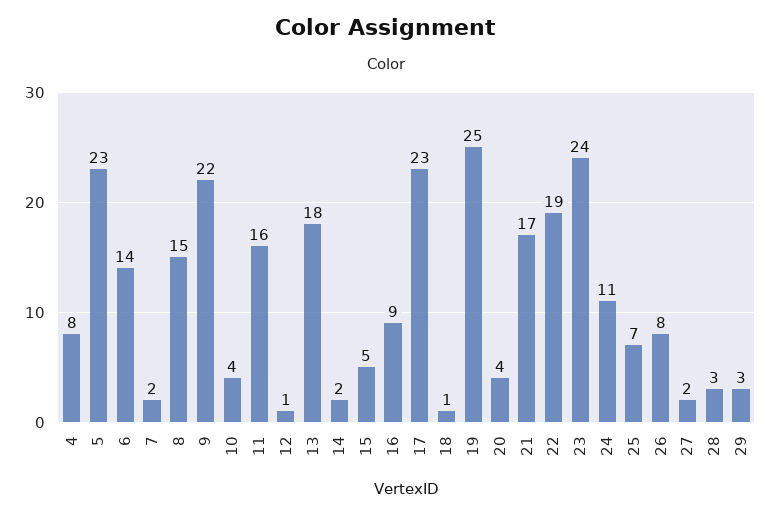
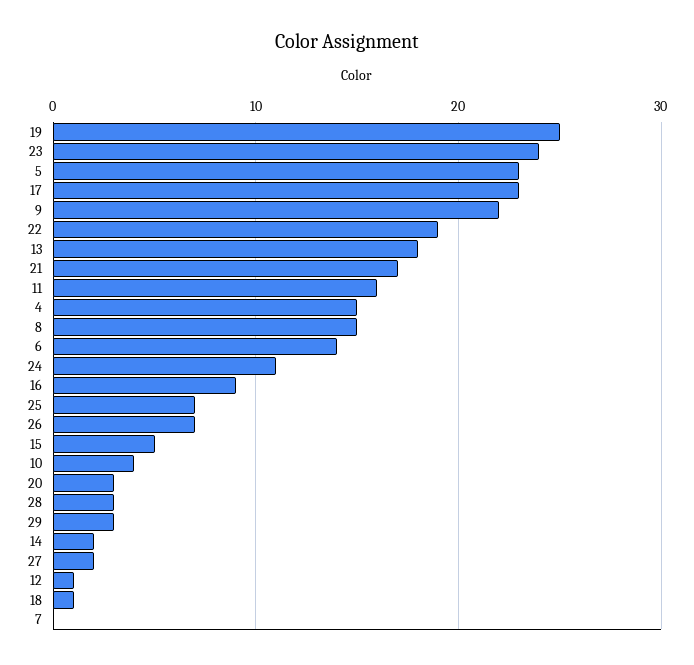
  {
-   "4": 8,
+   "4": 15,
    "5": 23,
    "6": 14,
-   "7": 2,
+   "7": 0,
    "8": 15,
    "9": 22,
    "10": 4,
    "11": 16,
    "12": 1,
    "13": 18,
    "14": 2,
    "15": 5,
    "16": 9,
    "17": 23,
    "18": 1,
    "19": 25,
-   "20": 4,
+   "20": 3,
    "21": 17,
    "22": 19,
    "23": 24,
    "24": 11,
    "25": 7,
-   "26": 8,
+   "26": 7,
    "27": 2,
    "28": 3,
    "29": 3
  }

